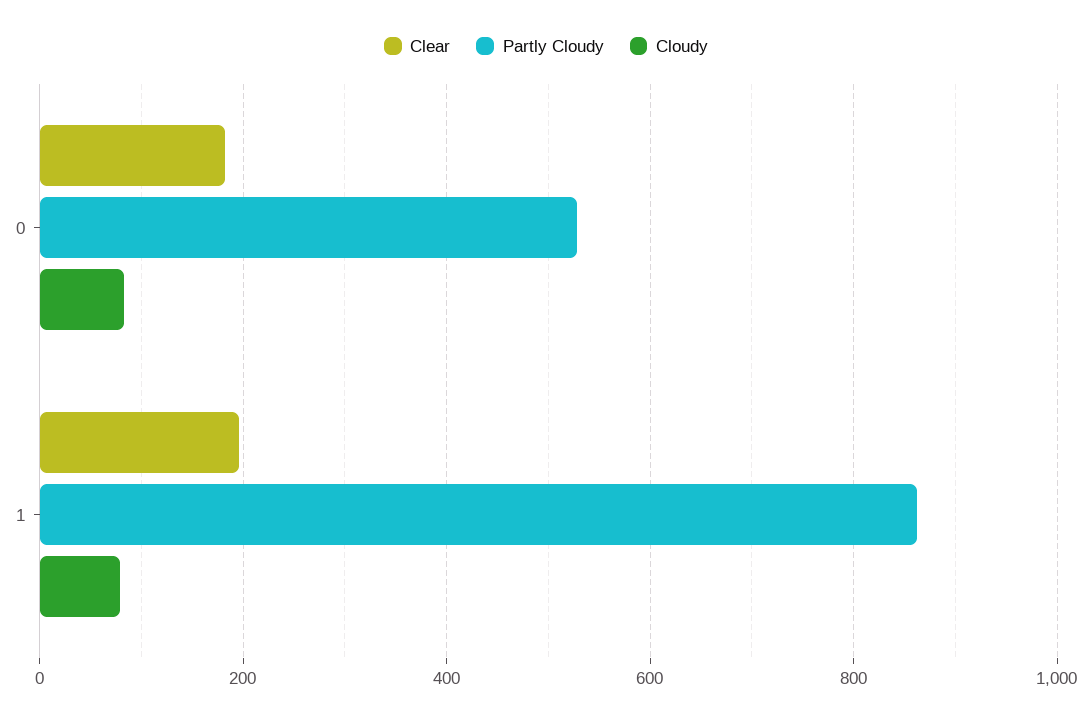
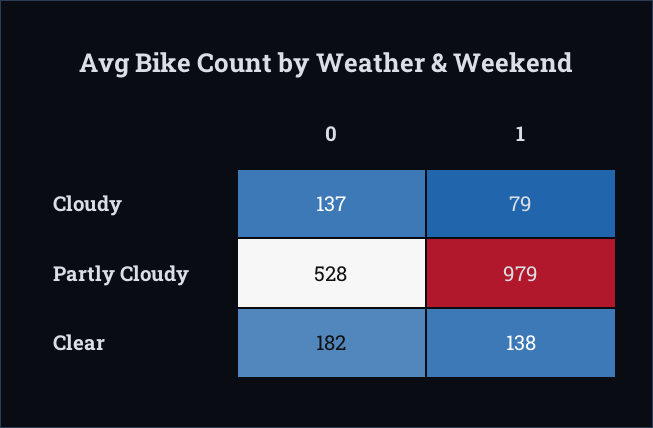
  {
    "Clear": {
      "0": 182,
-     "1": 200
+     "1": 138
    },
    "Partly Cloudy": {
      "0": 528,
-     "1": 860
+     "1": 979
    },
    "Cloudy": {
-     "0": 80,
+     "0": 137,
      "1": 79
    }
  }

